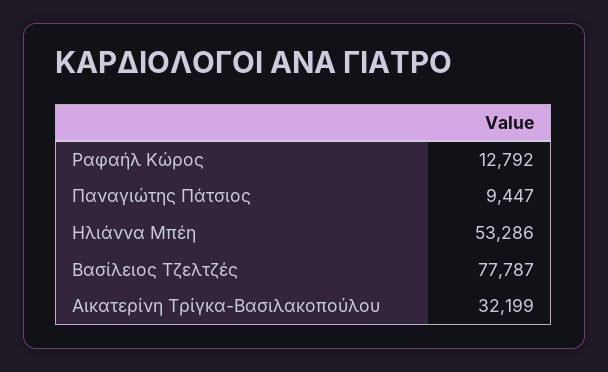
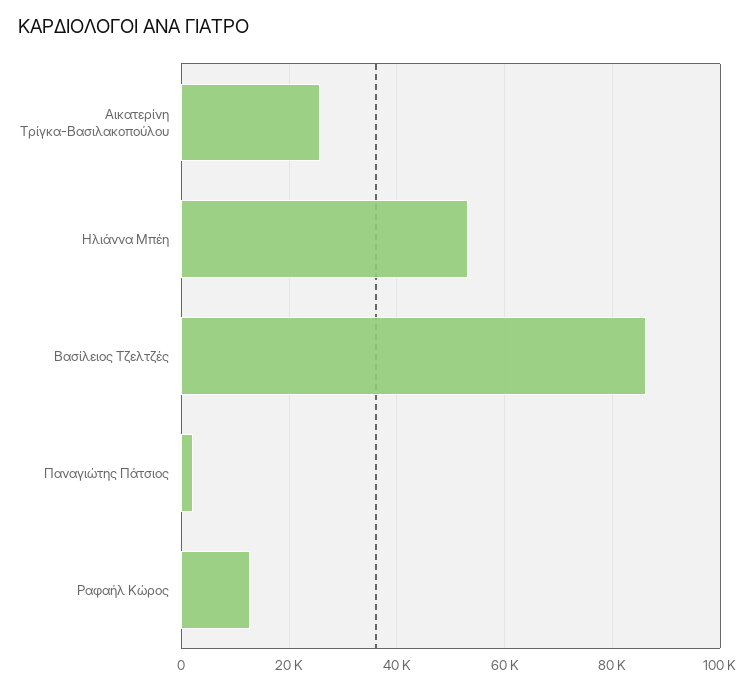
  {
    "Ραφαήλ Κώρος": 12792,
-   "Παναγιώτης Πάτσιος": 9447,
+   "Παναγιώτης Πάτσιος": 2000,
    "Ηλιάννα Μπέη": 53286,
-   "Βασίλειος Τζελτζές": 77787,
+   "Βασίλειος Τζελτζές": 86000,
-   "Αικατερίνη Τρίγκα-Βασιλακοπούλου": 32199
+   "Αικατερίνη Τρίγκα-Βασιλακοπούλου": 26000
  }

